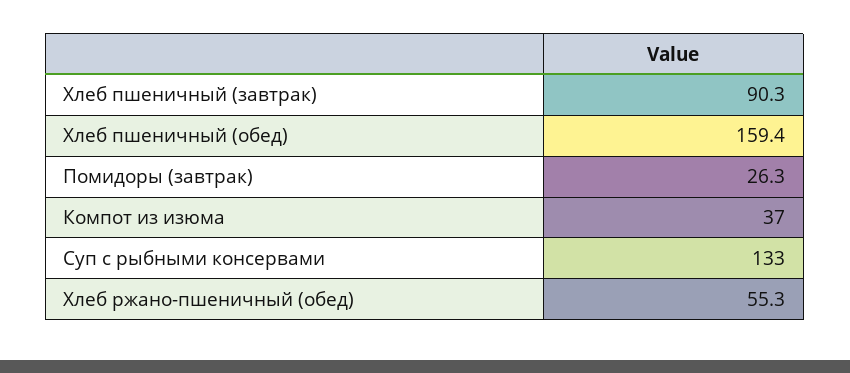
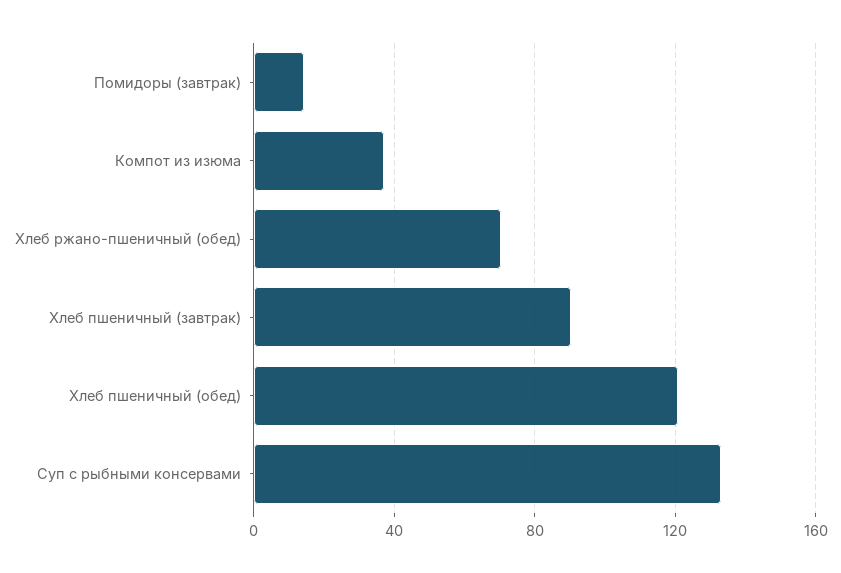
  {
    "Хлеб пшеничный (завтрак)": 90.3,
-   "Хлеб пшеничный (обед)": 159.4,
+   "Хлеб пшеничный (обед)": 120,
-   "Помидоры (завтрак)": 26.3,
+   "Помидоры (завтрак)": 15,
    "Компот из изюма": 37,
    "Суп с рыбными консервами": 133,
-   "Хлеб ржано-пшеничный (обед)": 55.3
+   "Хлеб ржано-пшеничный (обед)": 70
  }

